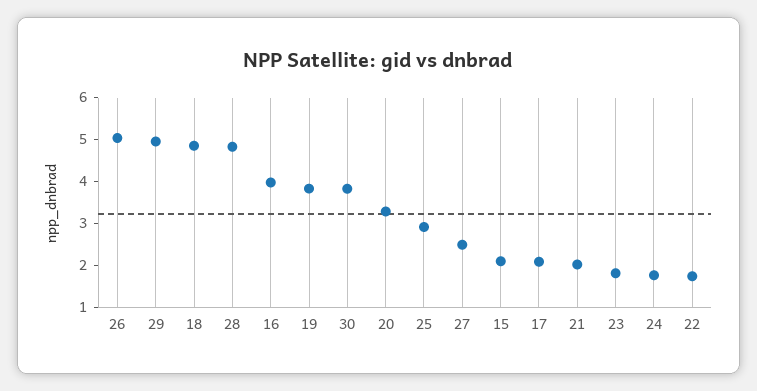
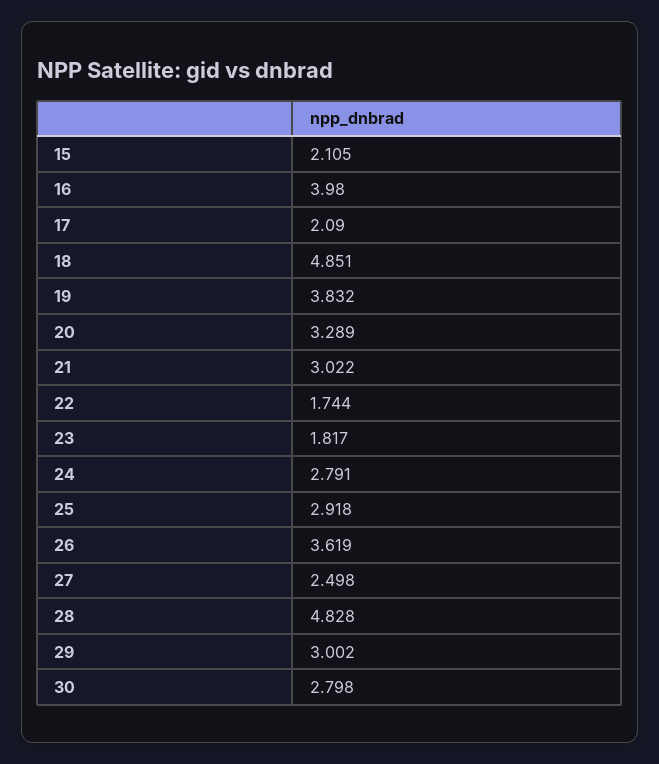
  {
-   "26": 5,
+   "26": 3.619,
-   "29": 5,
+   "29": 3.002,
    "18": 4.851,
    "28": 4.828,
    "16": 3.98,
    "19": 3.832,
-   "30": 3.8,
+   "30": 2.798,
    "20": 3.289,
    "25": 2.918,
    "27": 2.498,
    "15": 2.105,
    "17": 2.09,
-   "21": 2,
+   "21": 3.022,
    "23": 1.817,
-   "24": 1.8,
+   "24": 2.791,
    "22": 1.744
  }

